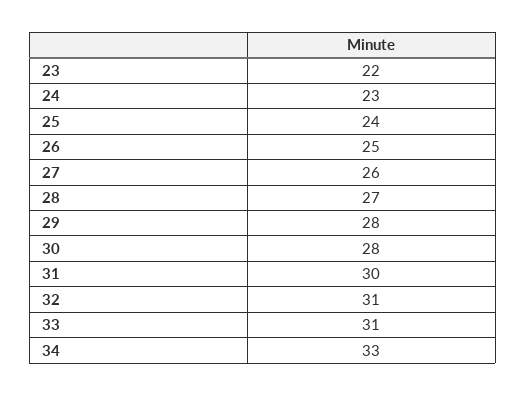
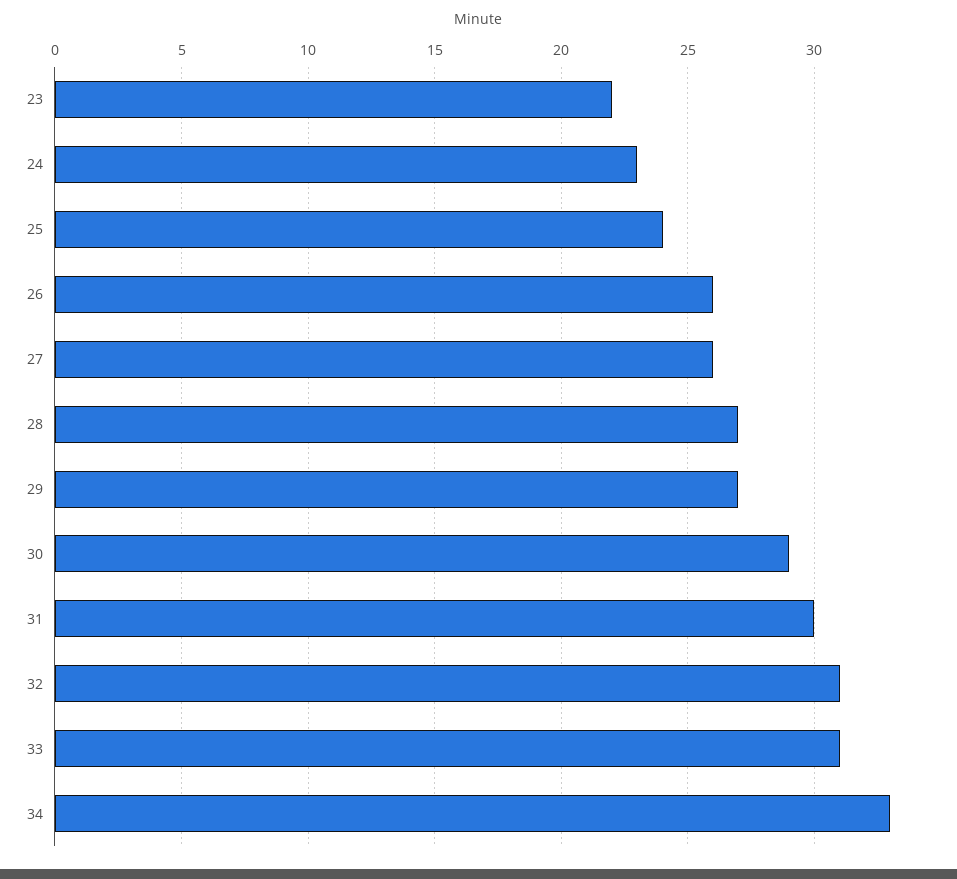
  {
    "23": 22,
    "24": 23,
    "25": 24,
-   "26": 25,
+   "26": 26,
    "27": 26,
    "28": 27,
-   "29": 28,
+   "29": 27,
-   "30": 28,
+   "30": 29,
    "31": 30,
    "32": 31,
    "33": 31,
    "34": 33
  }

